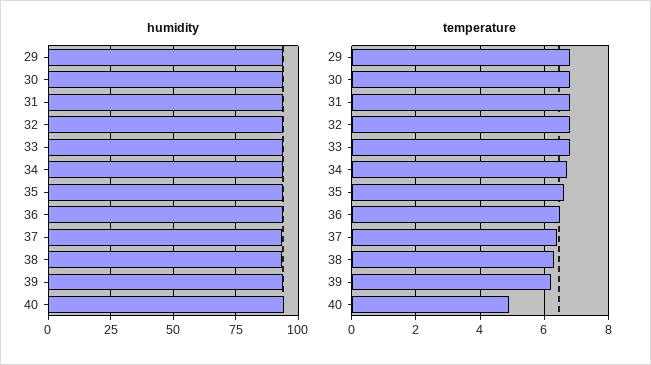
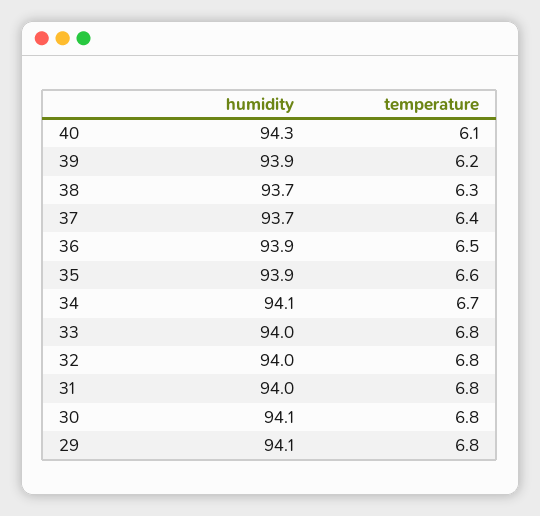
  {
    "humidity": {
      "29": 94.1,
      "30": 94.1,
      "31": 94,
      "32": 94,
      "33": 94,
      "34": 94.1,
      "35": 93.9,
      "36": 93.9,
      "37": 93.7,
      "38": 93.7,
      "39": 93.9,
      "40": 94.3
    },
    "temperature": {
      "29": 6.8,
      "30": 6.8,
      "31": 6.8,
      "32": 6.8,
      "33": 6.8,
      "34": 6.7,
      "35": 6.6,
      "36": 6.5,
      "37": 6.4,
      "38": 6.3,
      "39": 6.2,
-     "40": 5
+     "40": 6.1
    }
  }

